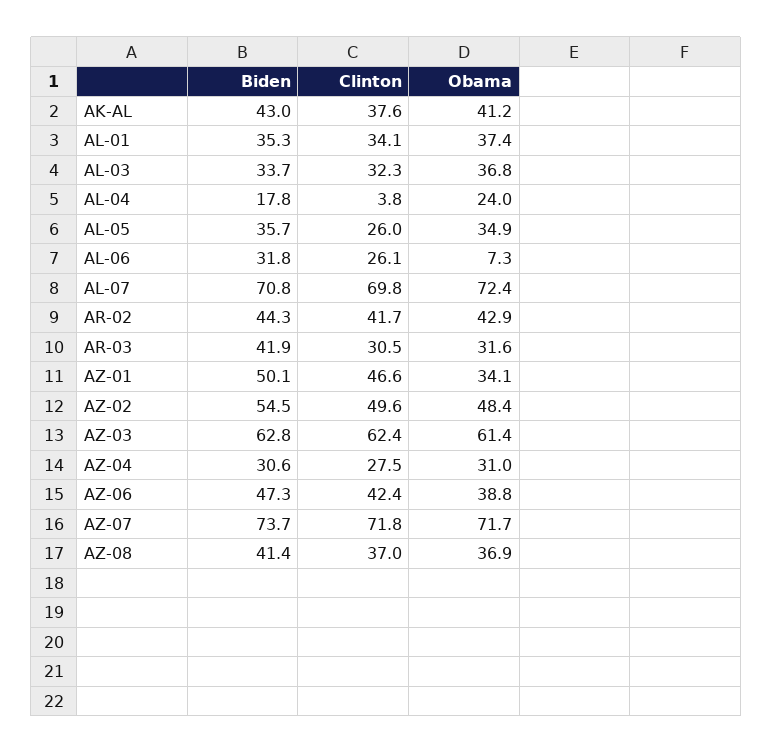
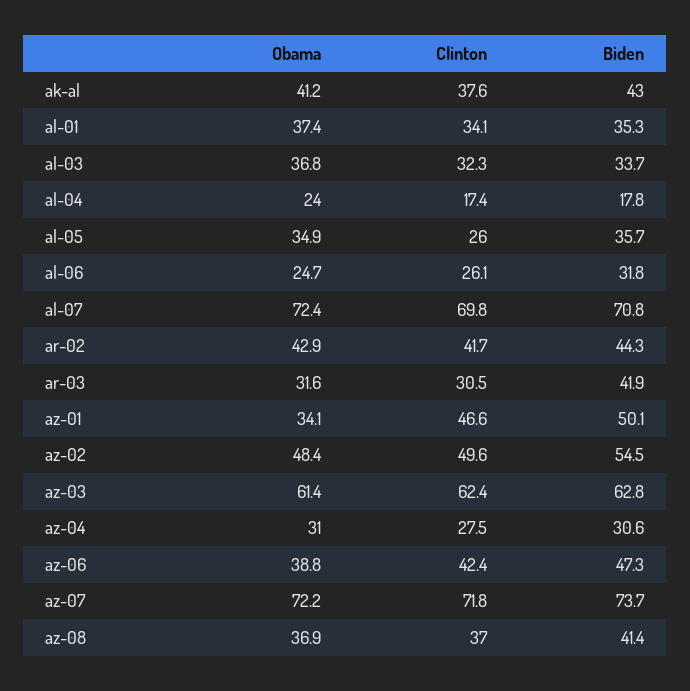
  {
    "Biden": {
      "AK-AL": 43,
      "AL-01": 35.3,
      "AL-03": 33.7,
      "AL-04": 17.8,
      "AL-05": 35.7,
      "AL-06": 31.8,
      "AL-07": 70.8,
      "AR-02": 44.3,
      "AR-03": 41.9,
      "AZ-01": 50.1,
      "AZ-02": 54.5,
      "AZ-03": 62.8,
      "AZ-04": 30.6,
      "AZ-06": 47.3,
      "AZ-07": 73.7,
      "AZ-08": 41.4
    },
    "Clinton": {
      "AK-AL": 37.6,
      "AL-01": 34.1,
      "AL-03": 32.3,
-     "AL-04": 3.8,
+     "AL-04": 17.4,
      "AL-05": 26,
      "AL-06": 26.1,
      "AL-07": 69.8,
      "AR-02": 41.7,
      "AR-03": 30.5,
      "AZ-01": 46.6,
      "AZ-02": 49.6,
      "AZ-03": 62.4,
      "AZ-04": 27.5,
      "AZ-06": 42.4,
      "AZ-07": 71.8,
      "AZ-08": 37
    },
    "Obama": {
      "AK-AL": 41.2,
      "AL-01": 37.4,
      "AL-03": 36.8,
      "AL-04": 24,
      "AL-05": 34.9,
-     "AL-06": 7.3,
+     "AL-06": 24.7,
      "AL-07": 72.4,
      "AR-02": 42.9,
      "AR-03": 31.6,
      "AZ-01": 34.1,
      "AZ-02": 48.4,
      "AZ-03": 61.4,
      "AZ-04": 31,
      "AZ-06": 38.8,
-     "AZ-07": 71.7,
+     "AZ-07": 72.2,
      "AZ-08": 36.9
    }
  }

